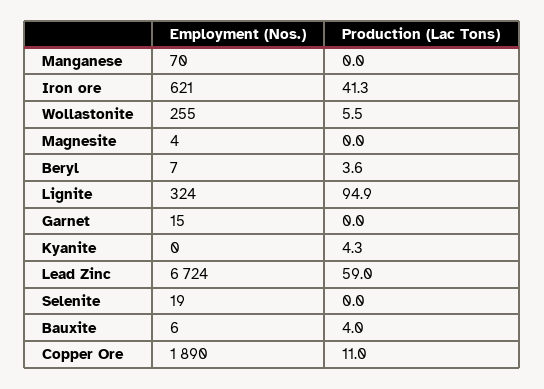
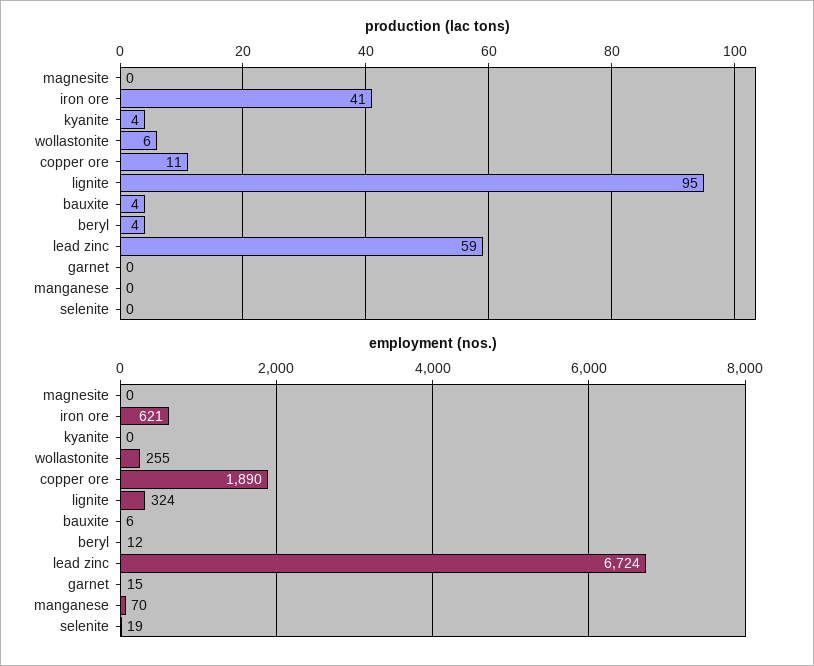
  {
    "Employment (Nos.)": {
      "Manganese": 70,
      "Iron ore": 621,
      "Wollastonite": 255,
-     "Magnesite": 4,
+     "Magnesite": 0,
-     "Beryl": 7,
+     "Beryl": 12,
      "Lignite": 324,
      "Garnet": 15,
      "Kyanite": 0,
      "Lead Zinc": 6724,
      "Selenite": 19,
      "Bauxite": 6,
      "Copper Ore": 1890
    },
    "Production (Lac Tons)": {
      "Manganese": 0,
      "Iron ore": 41.3,
      "Wollastonite": 5.5,
      "Magnesite": 0,
      "Beryl": 3.6,
      "Lignite": 94.9,
      "Garnet": 0,
      "Kyanite": 4.3,
      "Lead Zinc": 59,
      "Selenite": 0,
      "Bauxite": 4,
      "Copper Ore": 11
    }
  }

